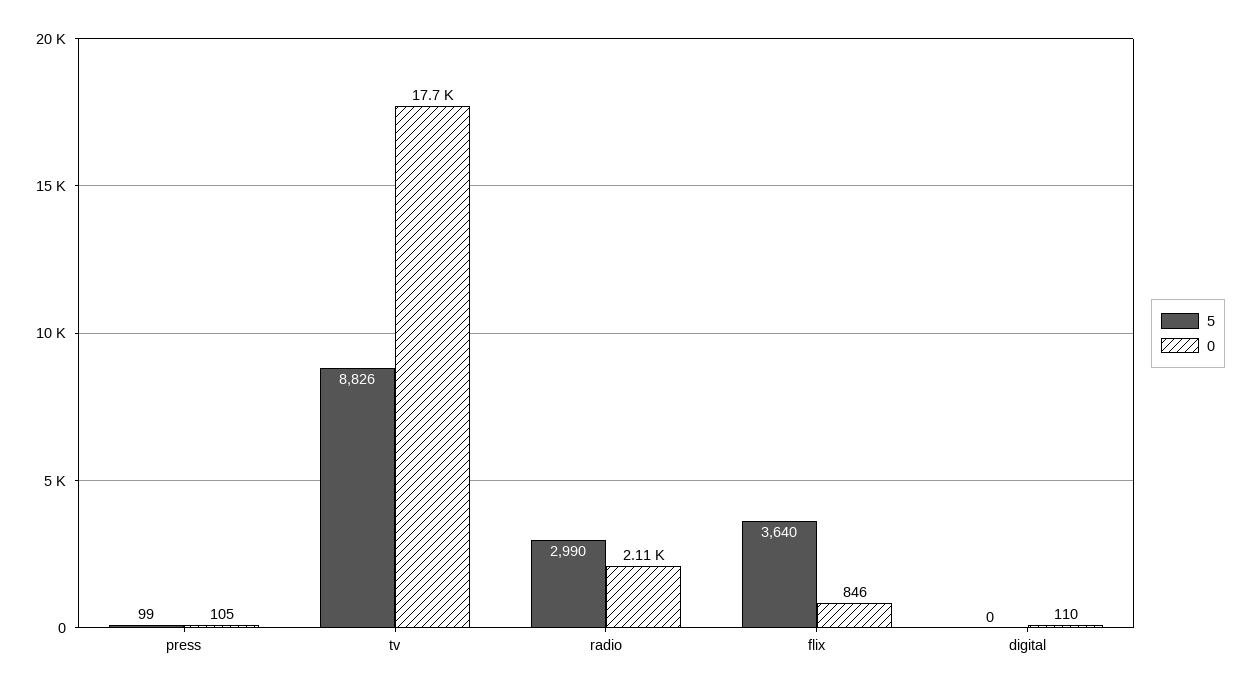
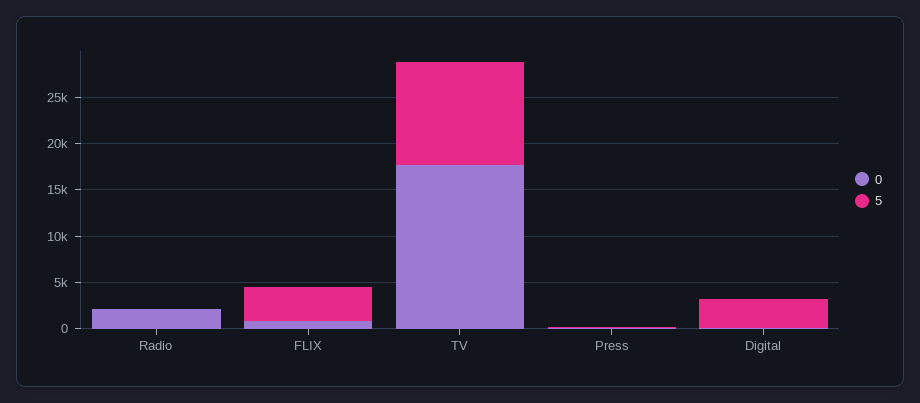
  {
    "5": {
      "press": 99,
-     "tv": 8826,
+     "tv": 11000,
-     "radio": 2990,
+     "radio": 0,
      "flix": 3640,
-     "digital": 0
+     "digital": 3000
    },
    "0": {
      "press": 105,
      "tv": 17700,
      "radio": 2110,
      "flix": 846,
      "digital": 110
    }
  }

